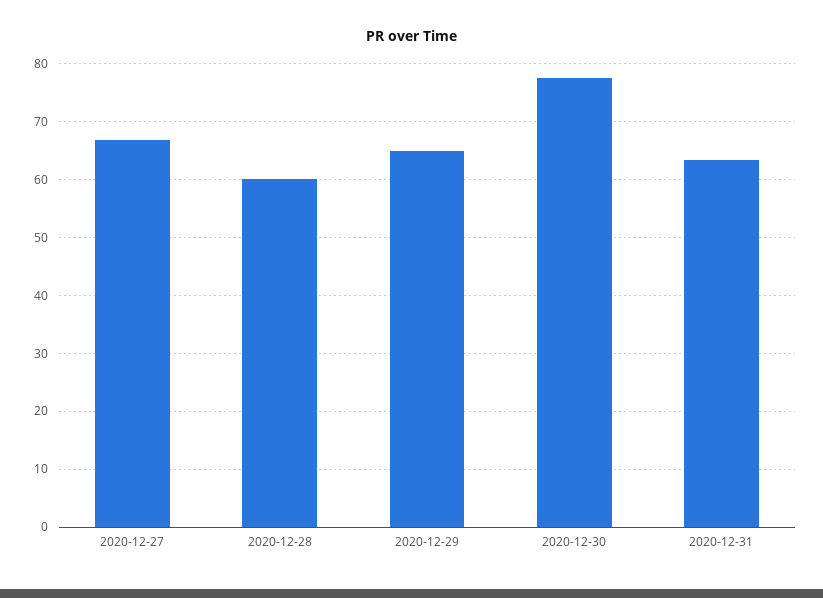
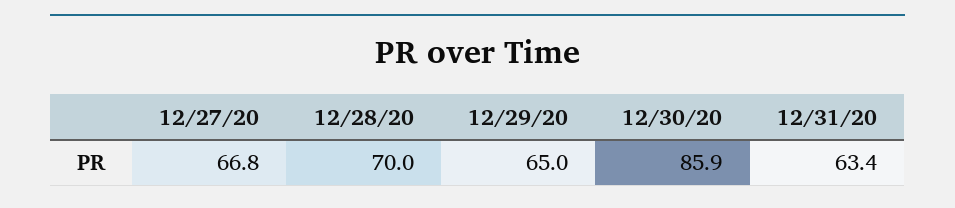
  {
    "2020-12-27": 66.8,
-   "2020-12-28": 60,
+   "2020-12-28": 70,
    "2020-12-29": 65,
-   "2020-12-30": 78,
+   "2020-12-30": 85.9,
    "2020-12-31": 63.4
  }

